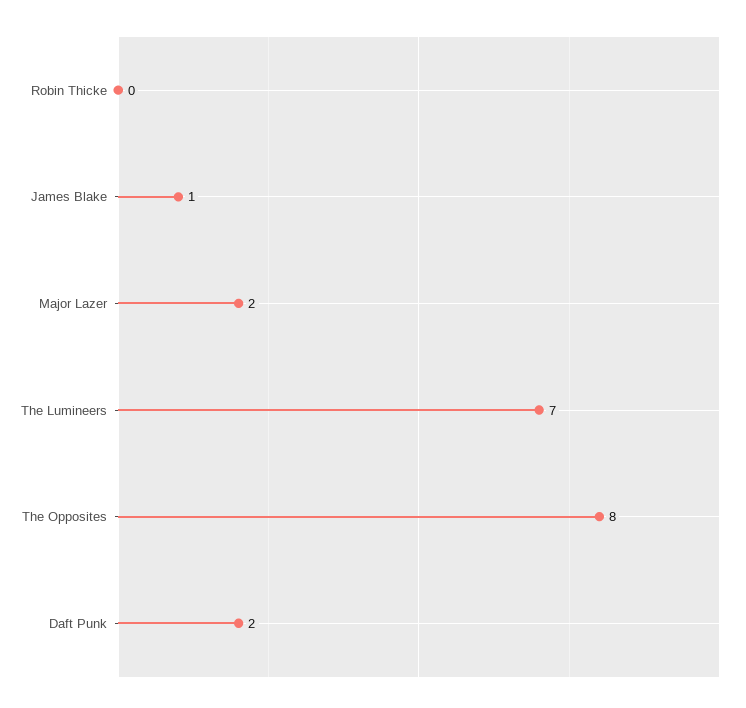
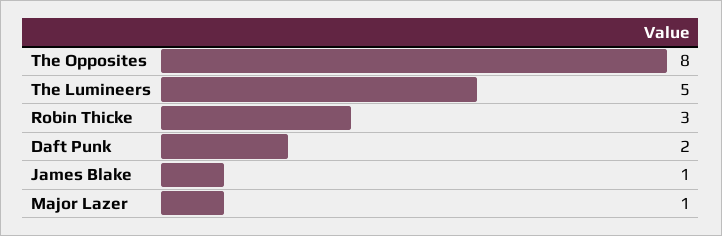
  {
-   "Robin Thicke": 0,
+   "Robin Thicke": 3,
    "James Blake": 1,
-   "Major Lazer": 2,
+   "Major Lazer": 1,
-   "The Lumineers": 7,
+   "The Lumineers": 5,
    "The Opposites": 8,
    "Daft Punk": 2
  }

